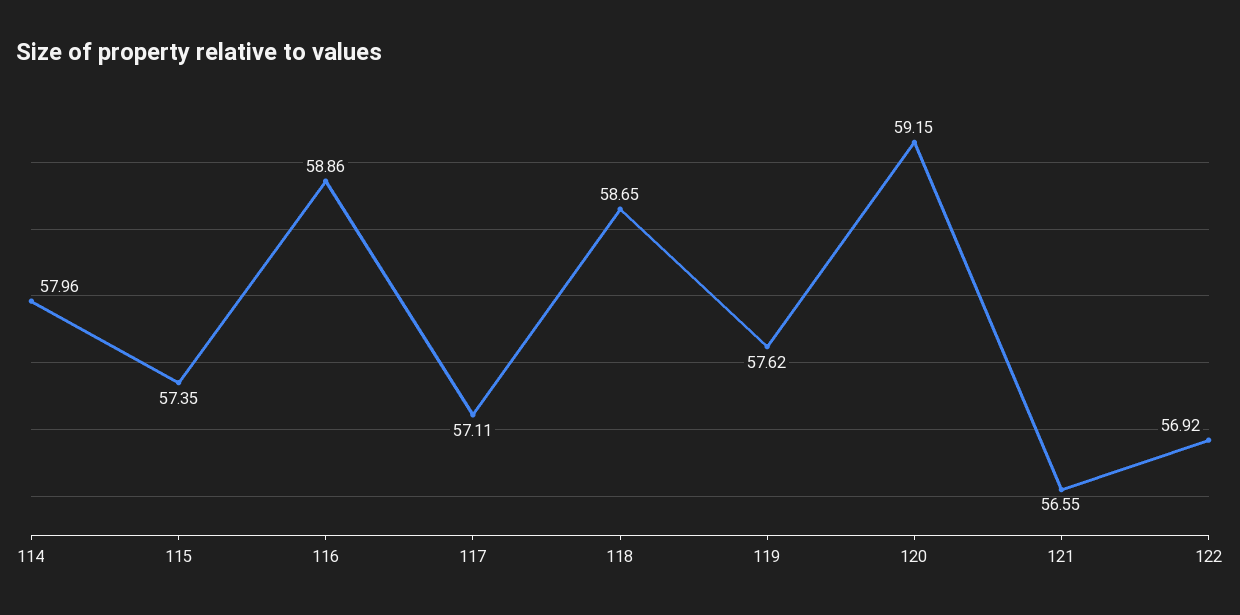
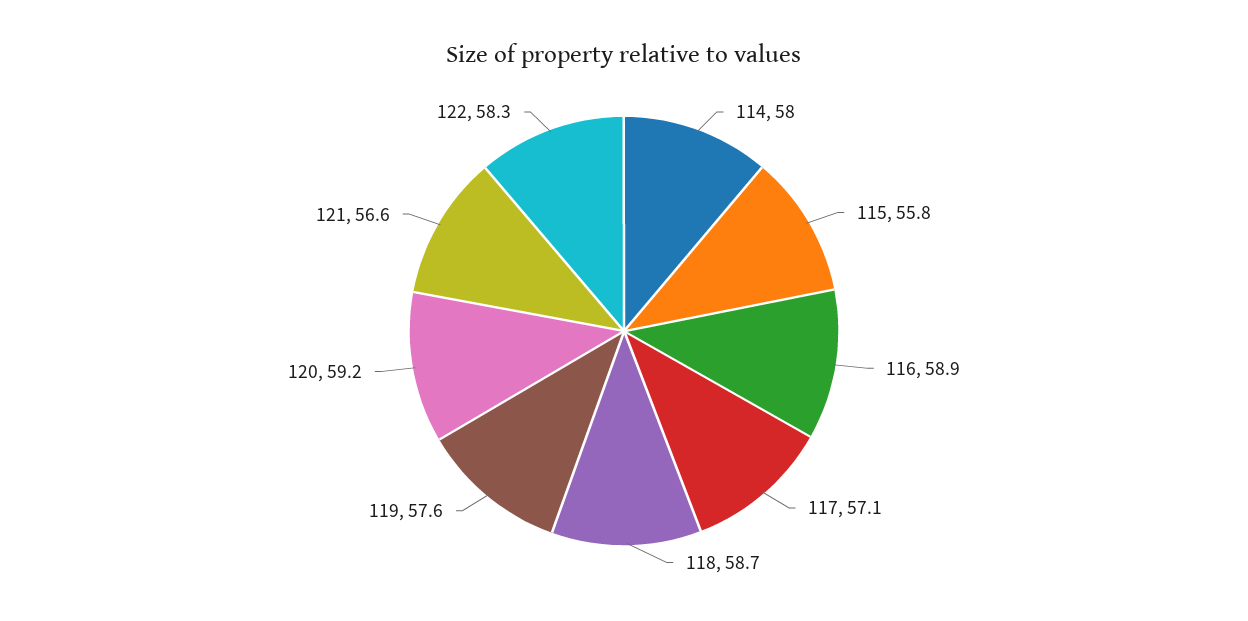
  {
    "114": 57.96,
-   "115": 57.35,
+   "115": 55.8,
    "116": 58.86,
    "117": 57.11,
    "118": 58.65,
    "119": 57.62,
    "120": 59.15,
    "121": 56.55,
-   "122": 56.92
+   "122": 58.3
  }

